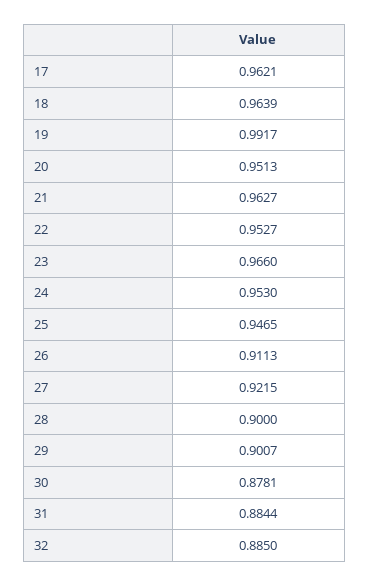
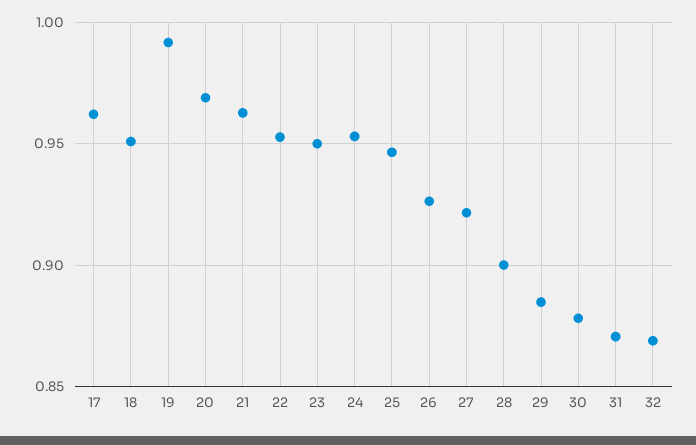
  {
    "17": 0.9621,
-   "18": 0.9639,
+   "18": 0.95,
    "19": 0.9917,
-   "20": 0.9513,
+   "20": 0.97,
    "21": 0.9627,
    "22": 0.9527,
-   "23": 0.966,
+   "23": 0.95,
    "24": 0.953,
    "25": 0.9465,
-   "26": 0.9113,
+   "26": 0.925,
    "27": 0.9215,
    "28": 0.9,
-   "29": 0.9007,
+   "29": 0.885,
    "30": 0.8781,
-   "31": 0.8844,
+   "31": 0.87,
-   "32": 0.885
+   "32": 0.87
  }

